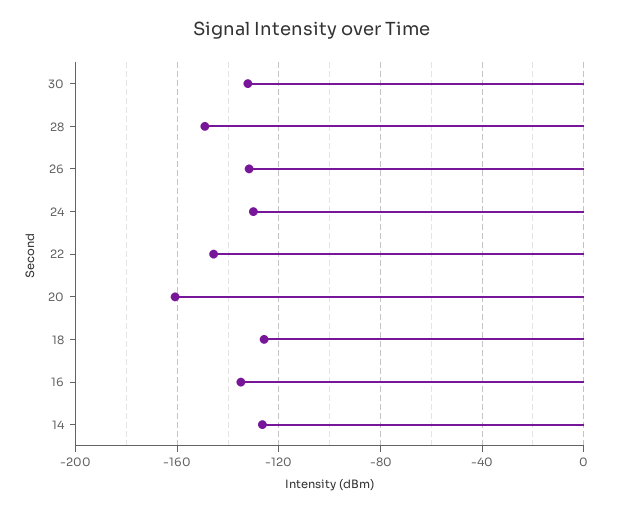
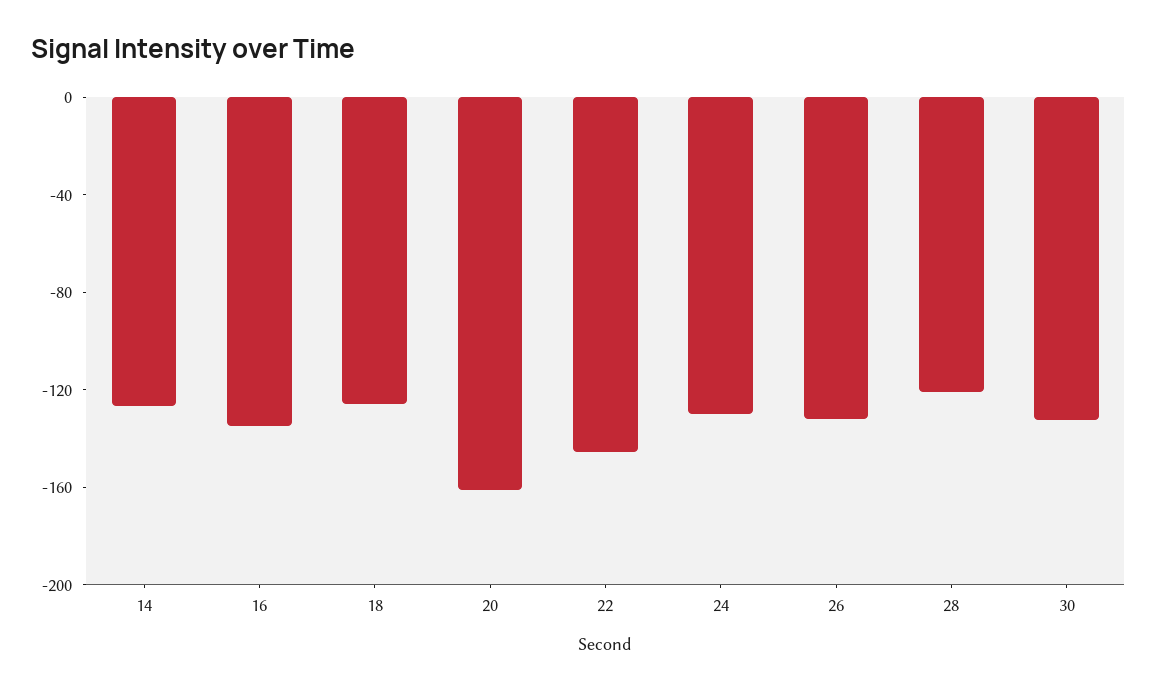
  {
    "30": -130,
-   "28": -150,
+   "28": -120,
    "26": -130,
    "24": -130,
    "22": -145,
    "20": -160,
    "18": -125,
    "16": -135,
    "14": -125
  }

